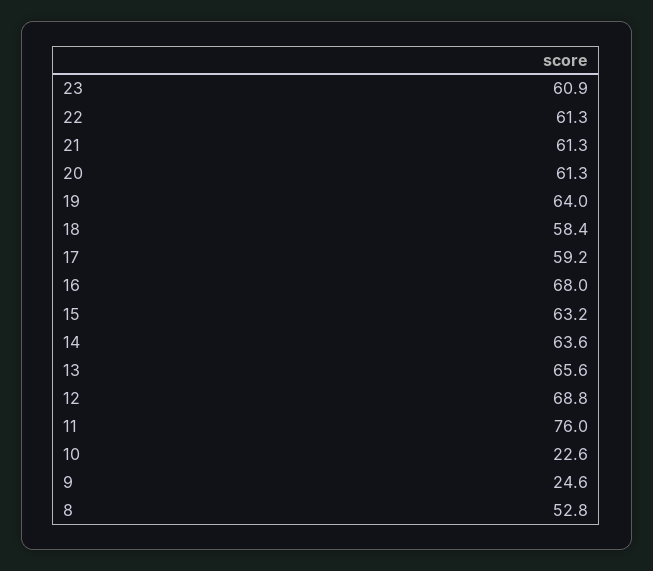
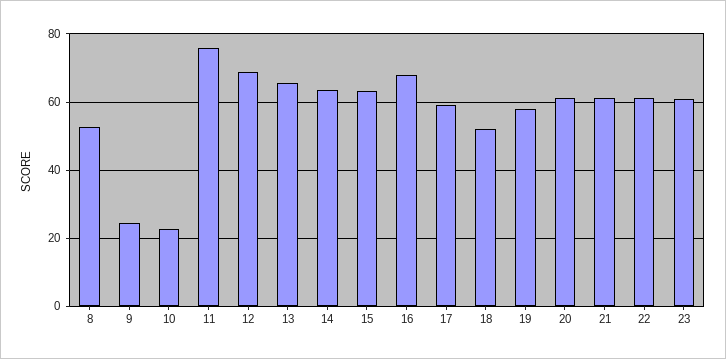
  {
    "23": 60.9,
    "22": 61.3,
    "21": 61.3,
    "20": 61.3,
-   "19": 64,
+   "19": 58,
-   "18": 58.4,
+   "18": 52,
    "17": 59.2,
    "16": 68,
    "15": 63.2,
    "14": 63.6,
    "13": 65.6,
    "12": 68.8,
    "11": 76,
    "10": 22.6,
    "9": 24.6,
    "8": 52.8
  }

